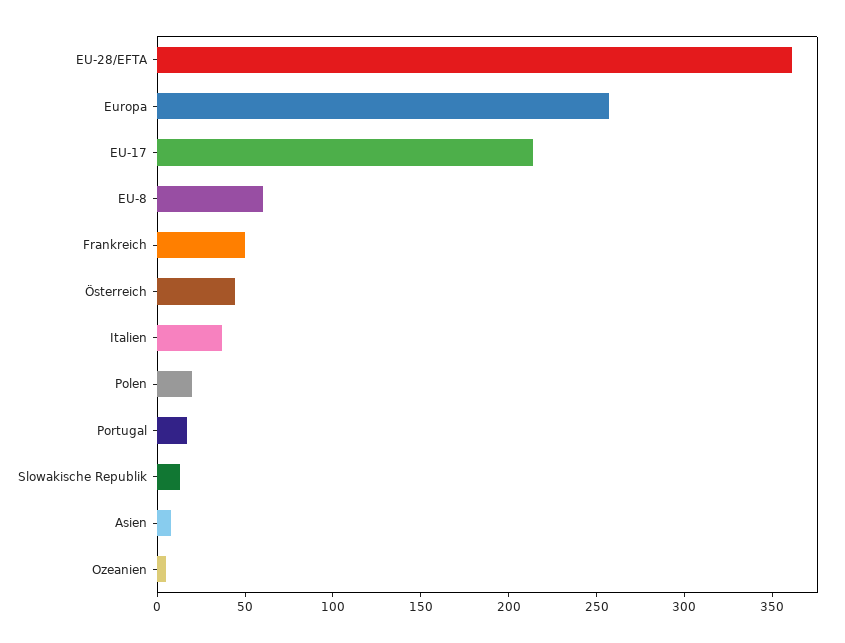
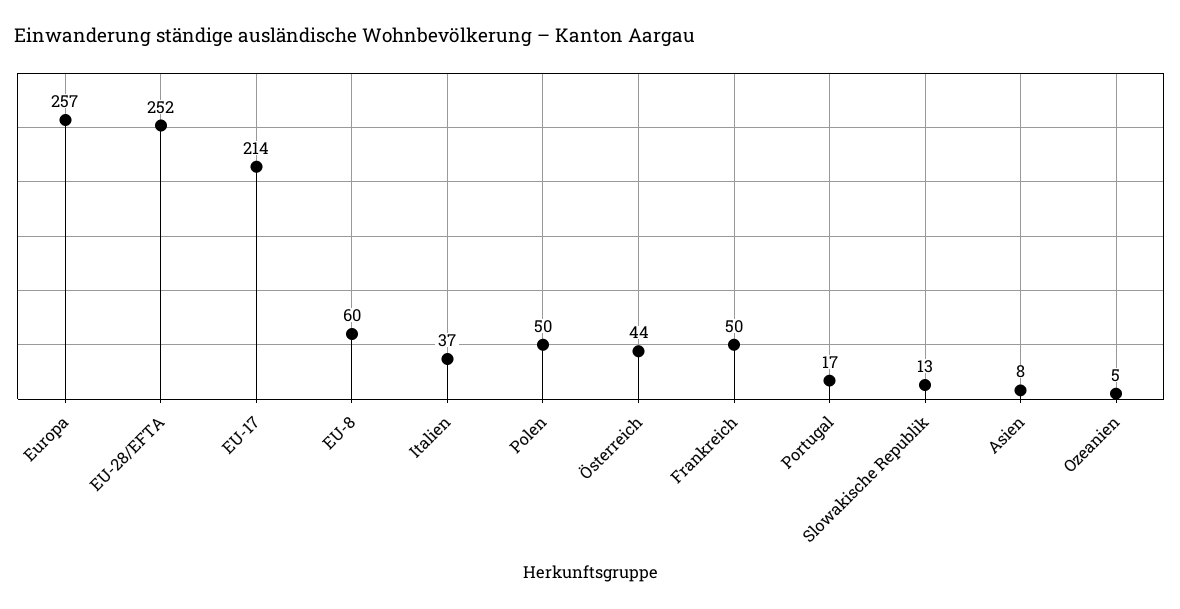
  {
-   "EU-28/EFTA": 360,
+   "EU-28/EFTA": 252,
    "Europa": 257,
    "EU-17": 214,
    "EU-8": 60,
    "Frankreich": 50,
    "Österreich": 44,
    "Italien": 37,
-   "Polen": 20,
+   "Polen": 50,
    "Portugal": 17,
    "Slowakische Republik": 13,
    "Asien": 8,
    "Ozeanien": 5
  }

